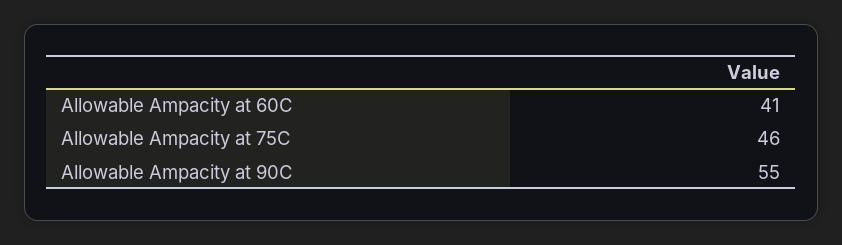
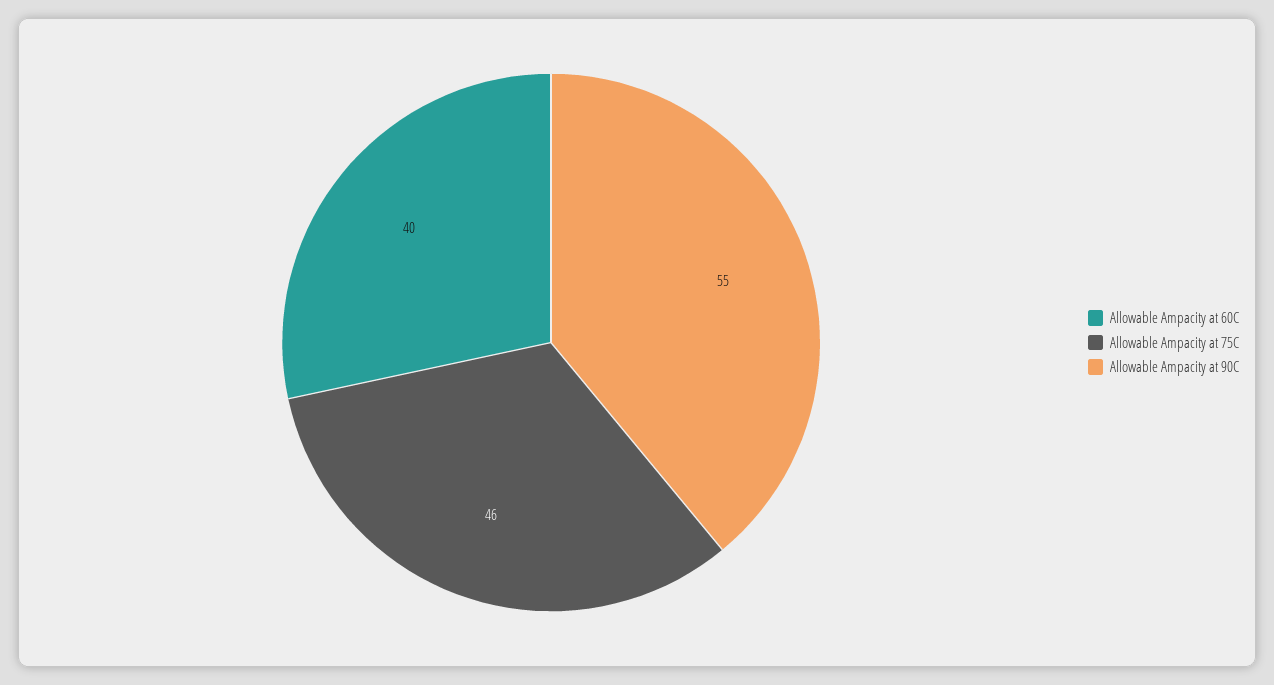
  {
-   "Allowable Ampacity at 60C": 41,
+   "Allowable Ampacity at 60C": 40,
    "Allowable Ampacity at 75C": 46,
    "Allowable Ampacity at 90C": 55
  }

